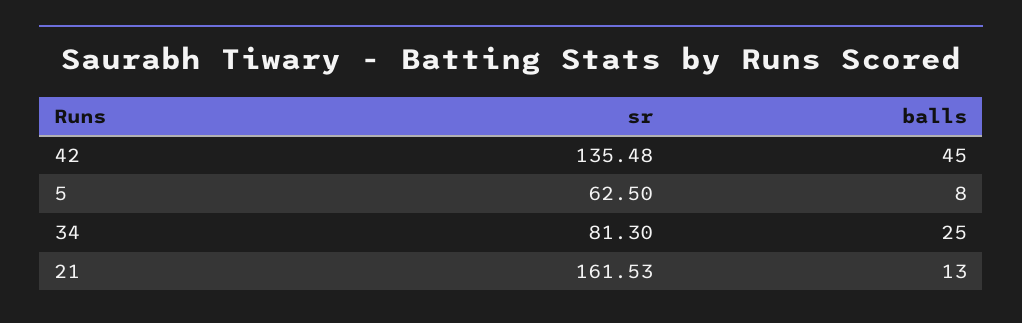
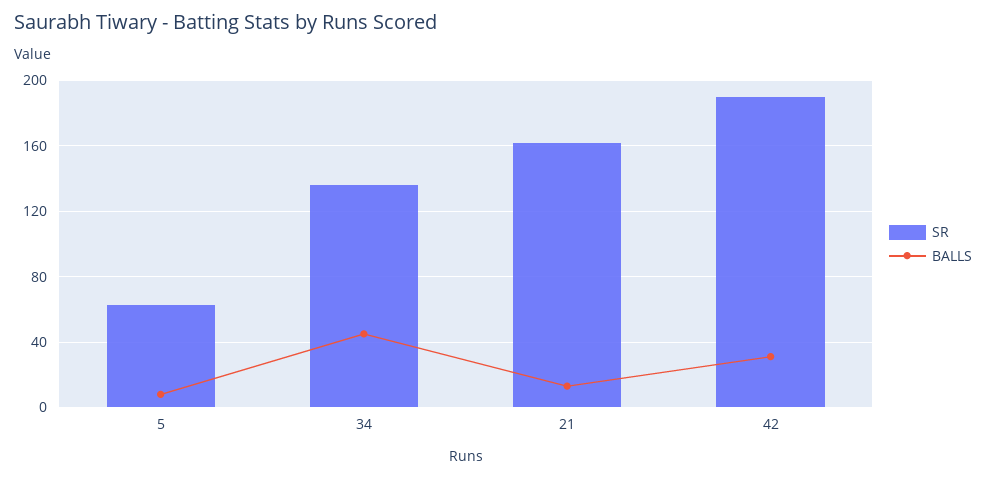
  {
    "sr": {
-     "42": 135.48,
+     "42": 190,
      "5": 62.5,
-     "34": 81.3,
+     "34": 135,
      "21": 161.53
    },
    "balls": {
-     "42": 45,
+     "42": 30,
      "5": 8,
-     "34": 25,
+     "34": 45,
      "21": 13
    }
  }

